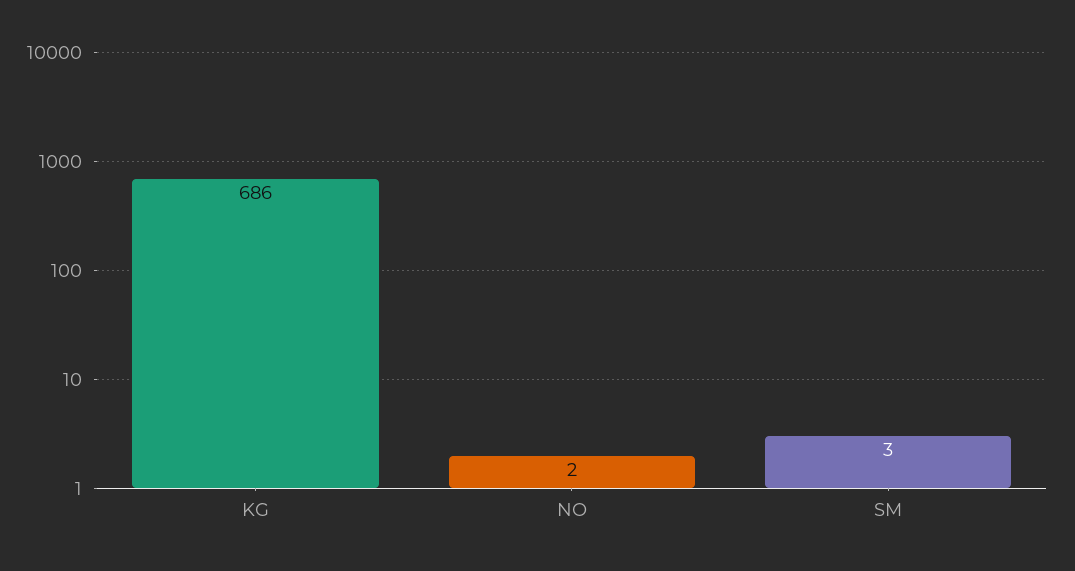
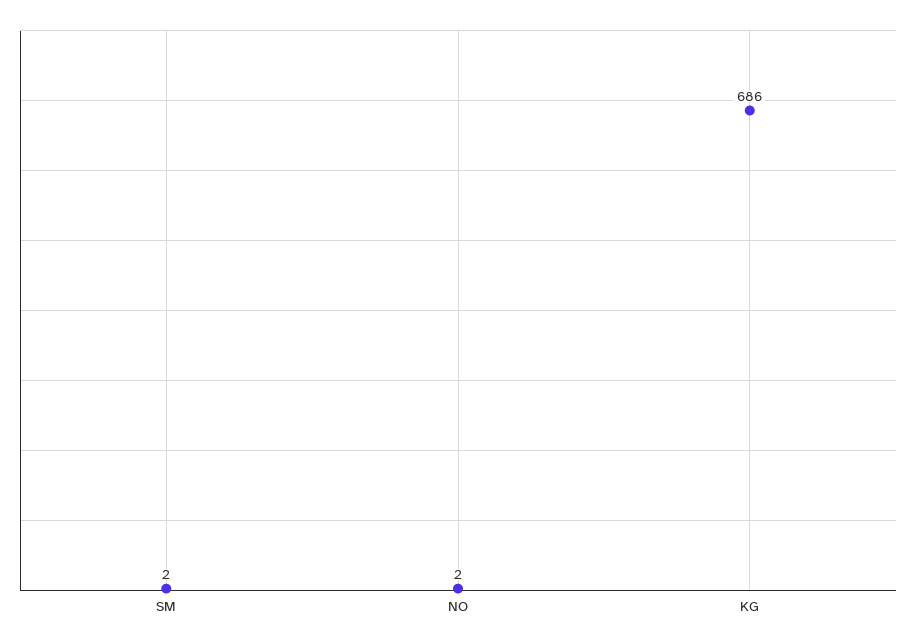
  {
    "KG": 686,
    "NO": 2,
-   "SM": 3
+   "SM": 2
  }

